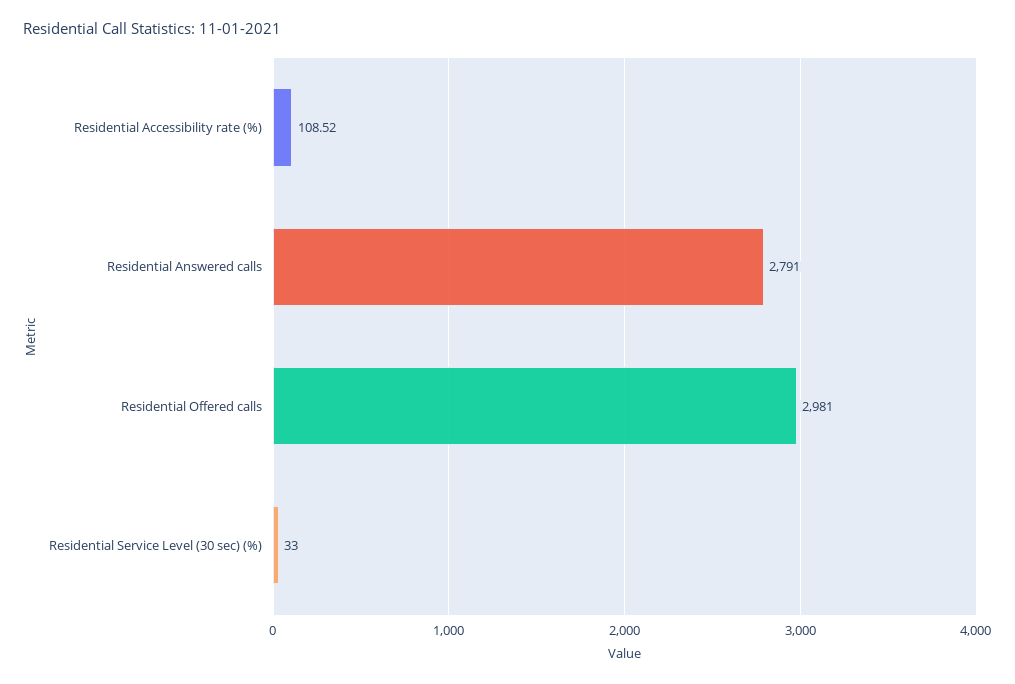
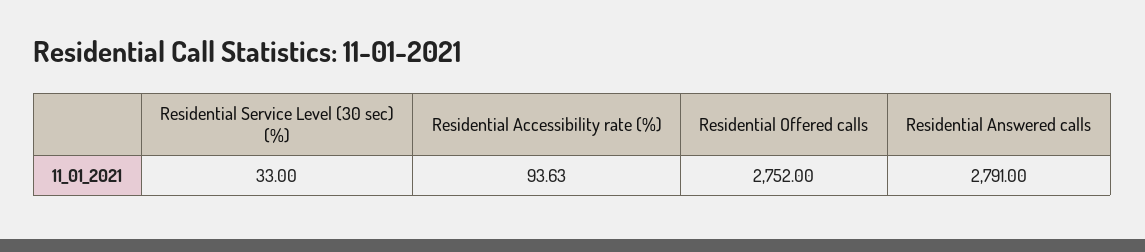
  {
-   "Residential Accessibility rate (%)": 108.52,
+   "Residential Accessibility rate (%)": 93.63,
    "Residential Answered calls": 2791,
-   "Residential Offered calls": 2981,
+   "Residential Offered calls": 2752,
    "Residential Service Level (30 sec) (%)": 33
  }

